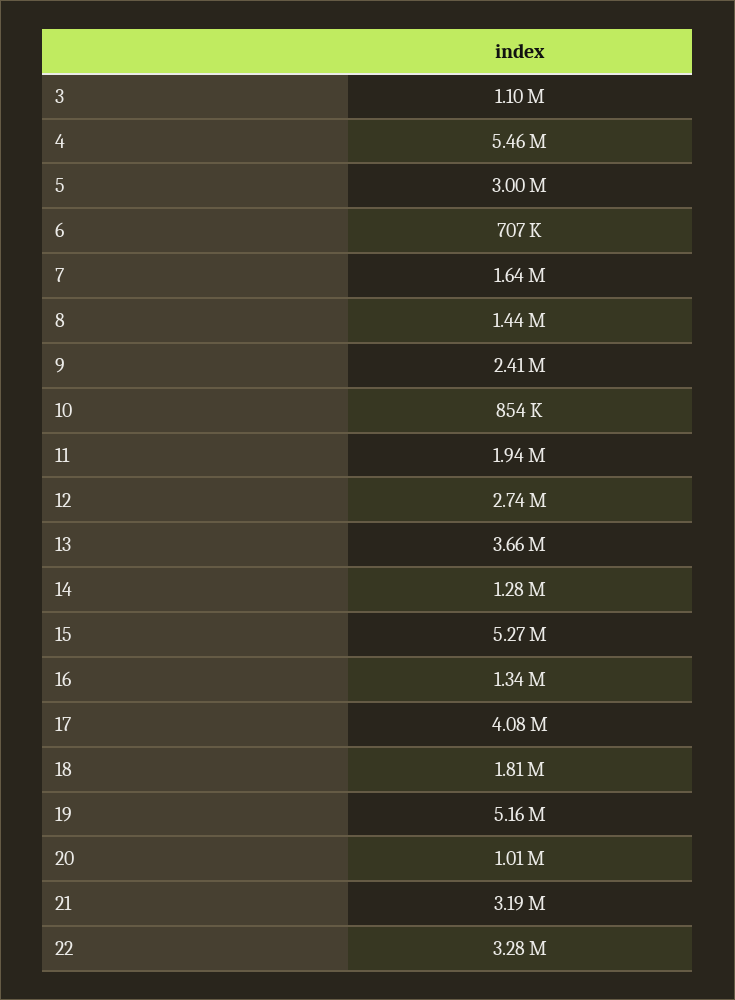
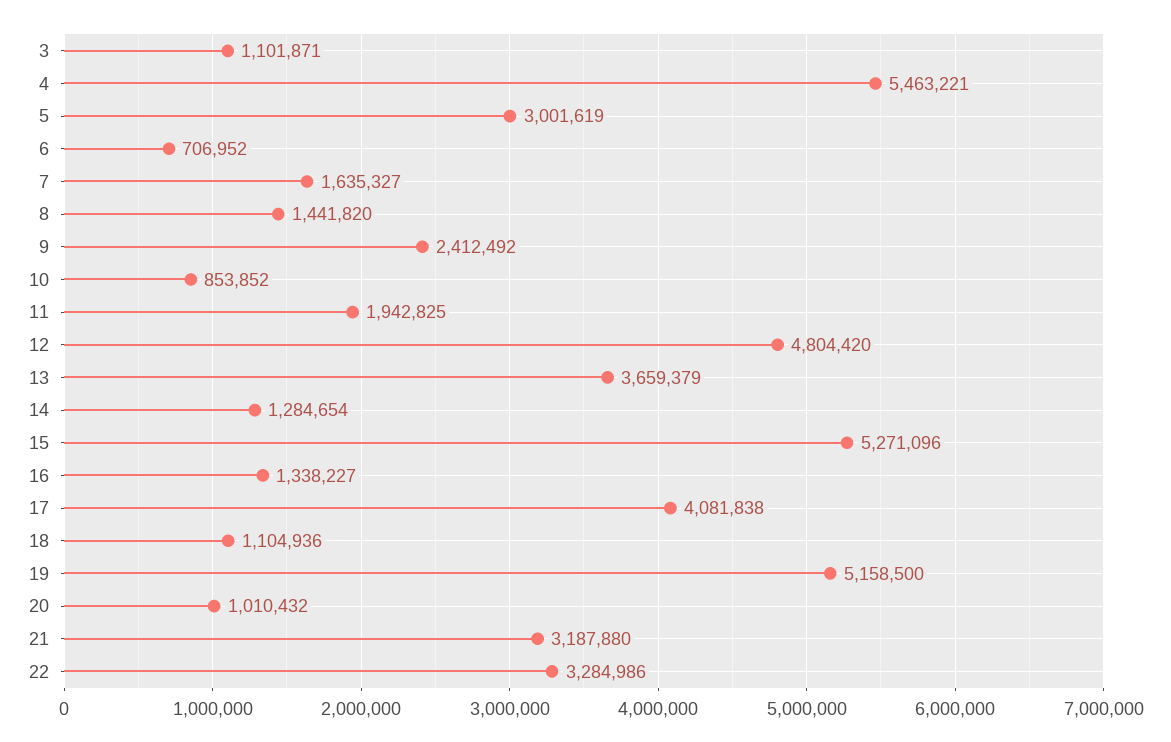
  {
    "3": 1101871,
    "4": 5463221,
    "5": 3001619,
    "6": 706952,
    "7": 1635327,
    "8": 1441820,
    "9": 2412492,
    "10": 853852,
    "11": 1942825,
-   "12": 2740000,
+   "12": 4804420,
    "13": 3659379,
    "14": 1284654,
    "15": 5271096,
    "16": 1338227,
    "17": 4081838,
-   "18": 1810000,
+   "18": 1104936,
    "19": 5158500,
    "20": 1010432,
    "21": 3187880,
    "22": 3284986
  }

